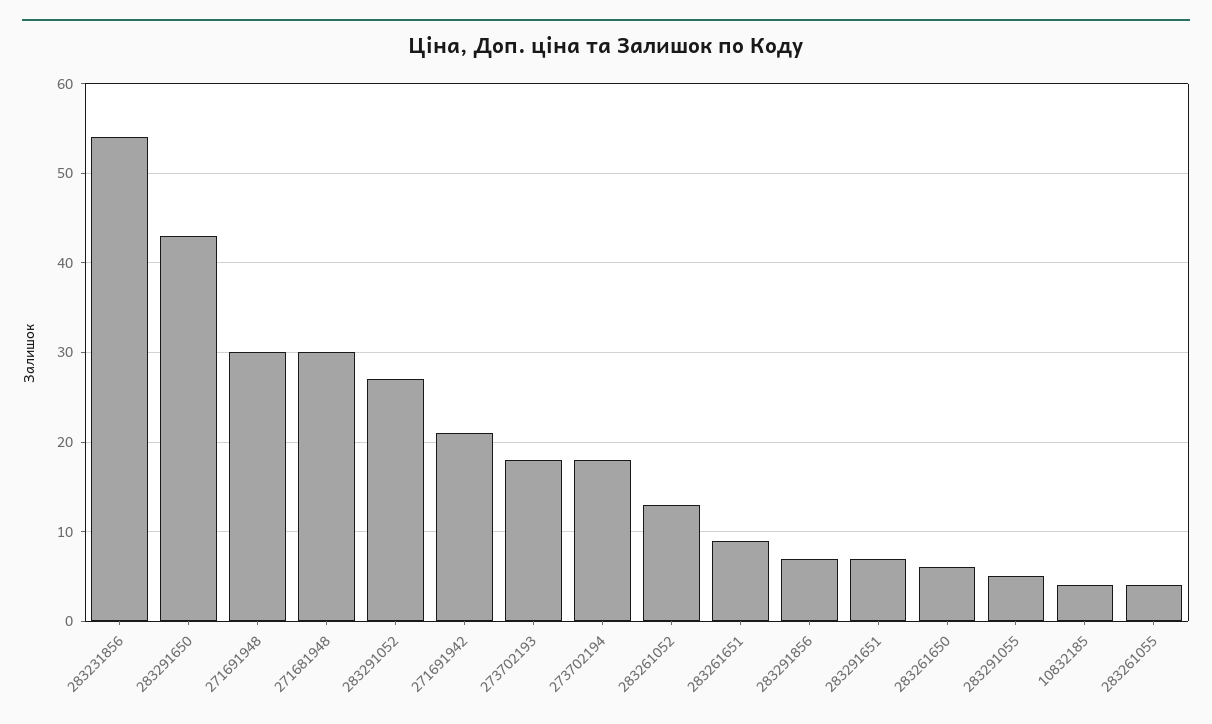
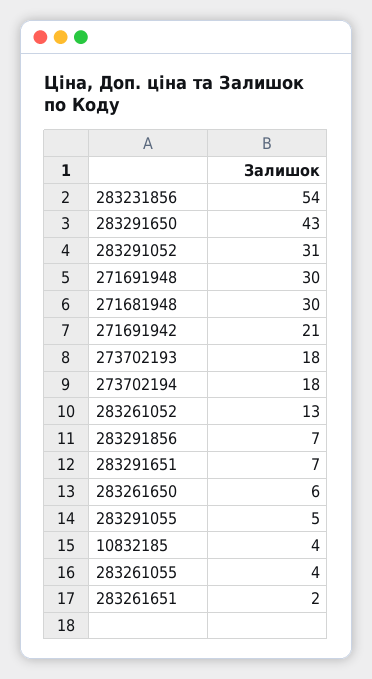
  {
    "283231856": 54,
    "283291650": 43,
    "271691948": 30,
    "271681948": 30,
-   "283291052": 27,
+   "283291052": 31,
    "271691942": 21,
    "273702193": 18,
    "273702194": 18,
    "283261052": 13,
-   "283261651": 9,
+   "283261651": 2,
    "283291856": 7,
    "283291651": 7,
    "283261650": 6,
    "283291055": 5,
    "10832185": 4,
    "283261055": 4
  }

